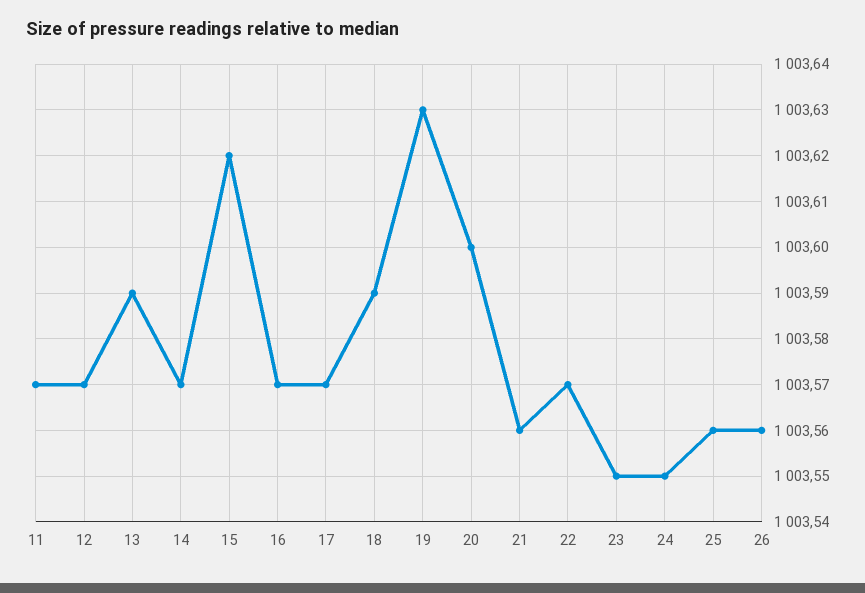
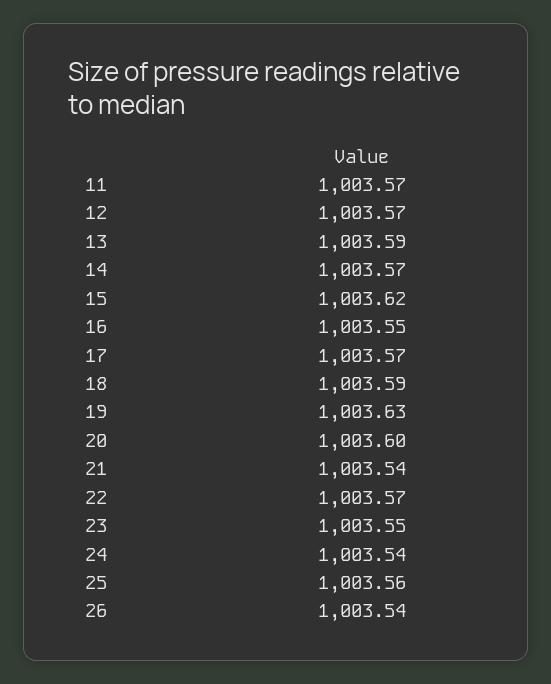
  {
    "11": 1003.57,
    "12": 1003.57,
    "13": 1003.59,
    "14": 1003.57,
    "15": 1003.62,
-   "16": 1003.57,
+   "16": 1003.55,
    "17": 1003.57,
    "18": 1003.59,
    "19": 1003.63,
    "20": 1003.6,
-   "21": 1003.56,
+   "21": 1003.54,
    "22": 1003.57,
    "23": 1003.55,
-   "24": 1003.55,
+   "24": 1003.54,
    "25": 1003.56,
-   "26": 1003.56
+   "26": 1003.54
  }

